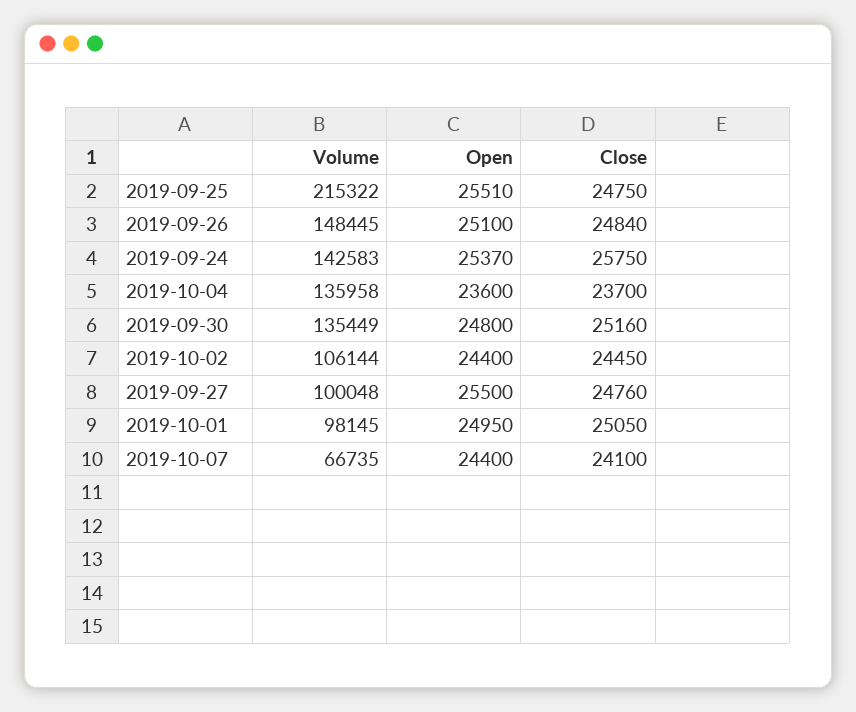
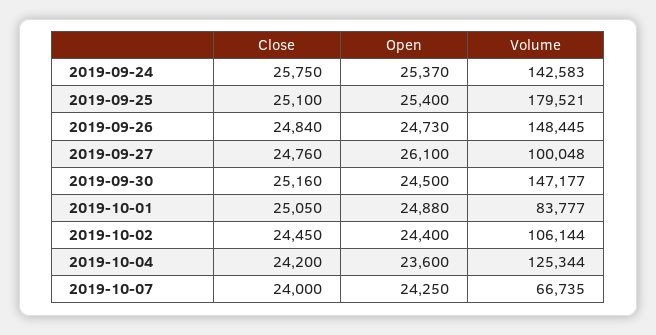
  {
    "Volume": {
-     "2019-09-25": 215322,
+     "2019-09-25": 179521,
      "2019-09-26": 148445,
      "2019-09-24": 142583,
-     "2019-10-04": 135958,
+     "2019-10-04": 125344,
-     "2019-09-30": 135449,
+     "2019-09-30": 147177,
      "2019-10-02": 106144,
      "2019-09-27": 100048,
-     "2019-10-01": 98145,
+     "2019-10-01": 83777,
      "2019-10-07": 66735
    },
    "Open": {
-     "2019-09-25": 25510,
+     "2019-09-25": 25400,
-     "2019-09-26": 25100,
+     "2019-09-26": 24730,
      "2019-09-24": 25370,
      "2019-10-04": 23600,
-     "2019-09-30": 24800,
+     "2019-09-30": 24500,
      "2019-10-02": 24400,
-     "2019-09-27": 25500,
+     "2019-09-27": 26100,
-     "2019-10-01": 24950,
+     "2019-10-01": 24880,
-     "2019-10-07": 24400
+     "2019-10-07": 24250
    },
    "Close": {
-     "2019-09-25": 24750,
+     "2019-09-25": 25100,
      "2019-09-26": 24840,
      "2019-09-24": 25750,
-     "2019-10-04": 23700,
+     "2019-10-04": 24200,
      "2019-09-30": 25160,
      "2019-10-02": 24450,
      "2019-09-27": 24760,
      "2019-10-01": 25050,
-     "2019-10-07": 24100
+     "2019-10-07": 24000
    }
  }

